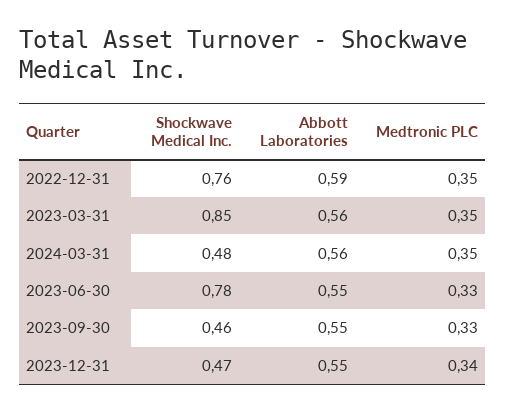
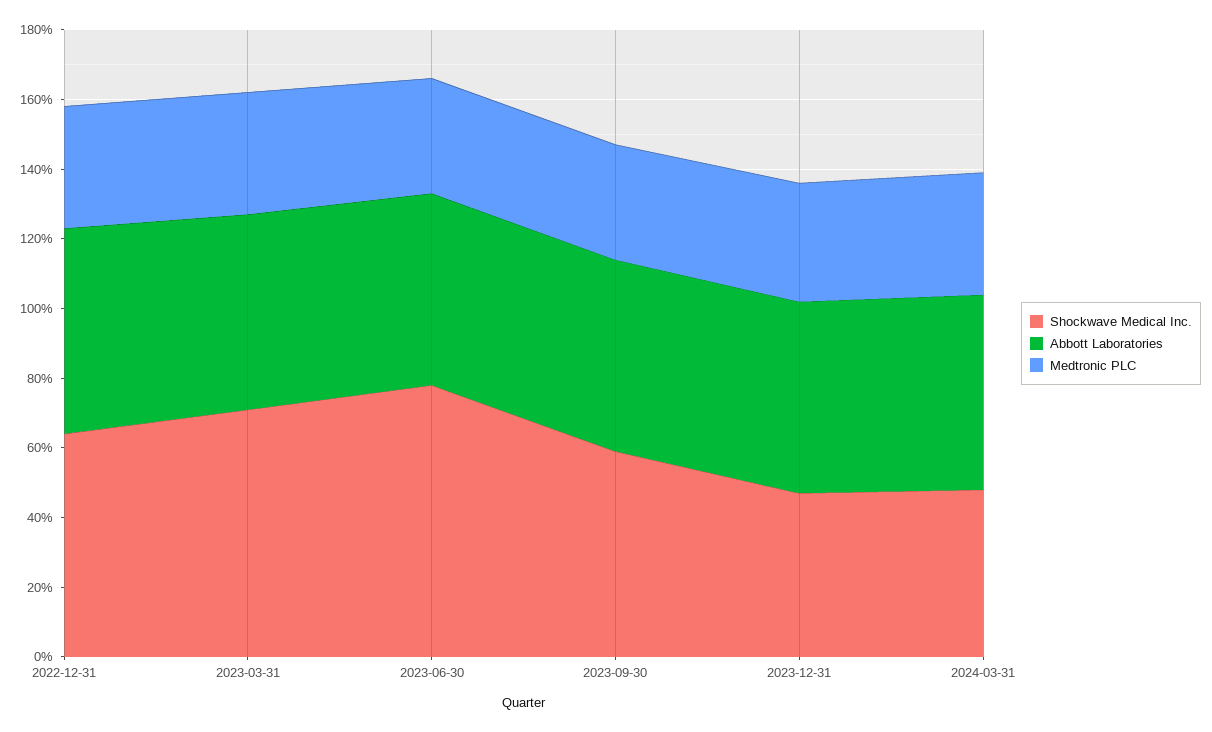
  {
    "Shockwave Medical Inc.": {
-     "2022-12-31": 0.76,
+     "2022-12-31": 0.65,
-     "2023-03-31": 0.85,
+     "2023-03-31": 0.7,
      "2024-03-31": 0.48,
      "2023-06-30": 0.78,
-     "2023-09-30": 0.46,
+     "2023-09-30": 0.6,
      "2023-12-31": 0.47
    },
    "Abbott Laboratories": {
      "2022-12-31": 0.59,
      "2023-03-31": 0.56,
      "2024-03-31": 0.56,
      "2023-06-30": 0.55,
      "2023-09-30": 0.55,
      "2023-12-31": 0.55
    },
    "Medtronic PLC": {
      "2022-12-31": 0.35,
      "2023-03-31": 0.35,
      "2024-03-31": 0.35,
      "2023-06-30": 0.33,
      "2023-09-30": 0.33,
      "2023-12-31": 0.34
    }
  }

